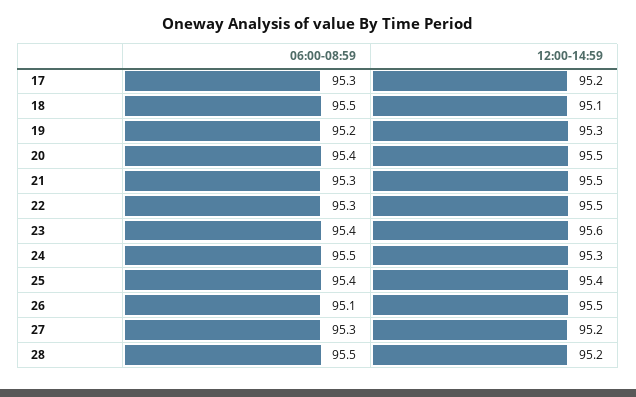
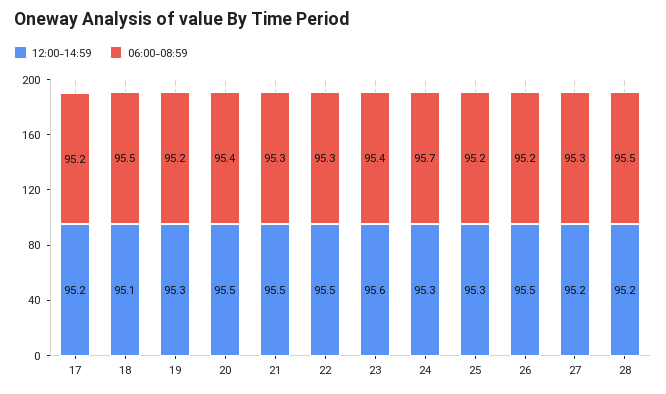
  {
    "06:00-08:59": {
-     "17": 95.3,
+     "17": 95.2,
      "18": 95.5,
      "19": 95.2,
      "20": 95.4,
      "21": 95.3,
      "22": 95.3,
      "23": 95.4,
-     "24": 95.5,
+     "24": 95.7,
-     "25": 95.4,
+     "25": 95.2,
-     "26": 95.1,
+     "26": 95.2,
      "27": 95.3,
      "28": 95.5
    },
    "12:00-14:59": {
      "17": 95.2,
      "18": 95.1,
      "19": 95.3,
      "20": 95.5,
      "21": 95.5,
      "22": 95.5,
      "23": 95.6,
      "24": 95.3,
-     "25": 95.4,
+     "25": 95.3,
      "26": 95.5,
      "27": 95.2,
      "28": 95.2
    }
  }

